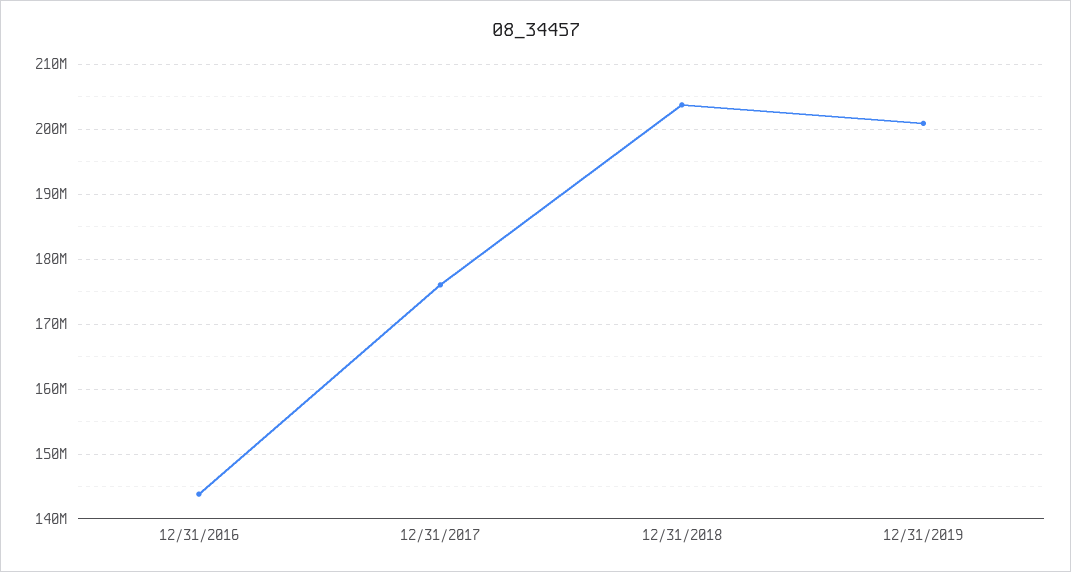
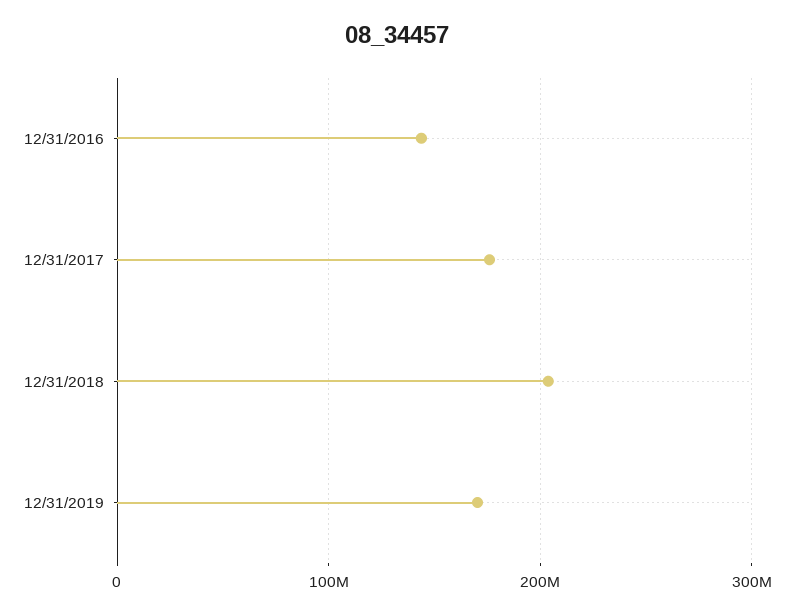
  {
    "12/31/2016": 144000000,
    "12/31/2017": 176000000,
    "12/31/2018": 204000000,
-   "12/31/2019": 201000000
+   "12/31/2019": 170000000
  }

